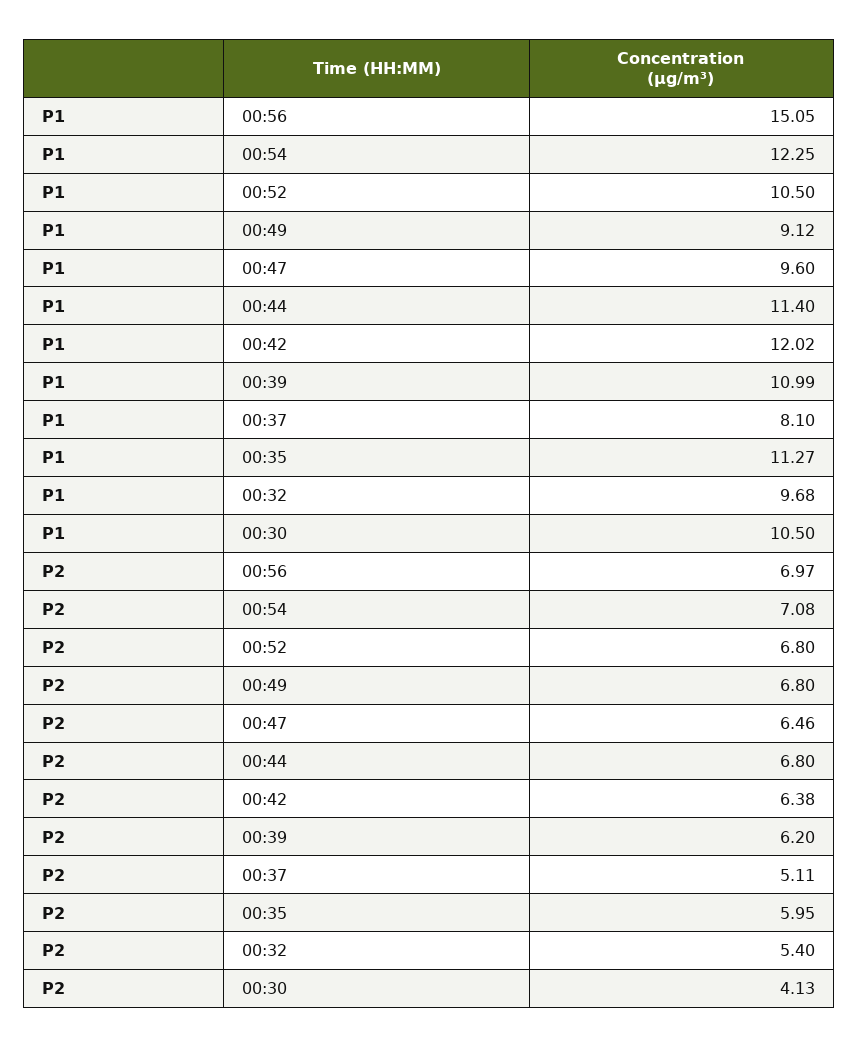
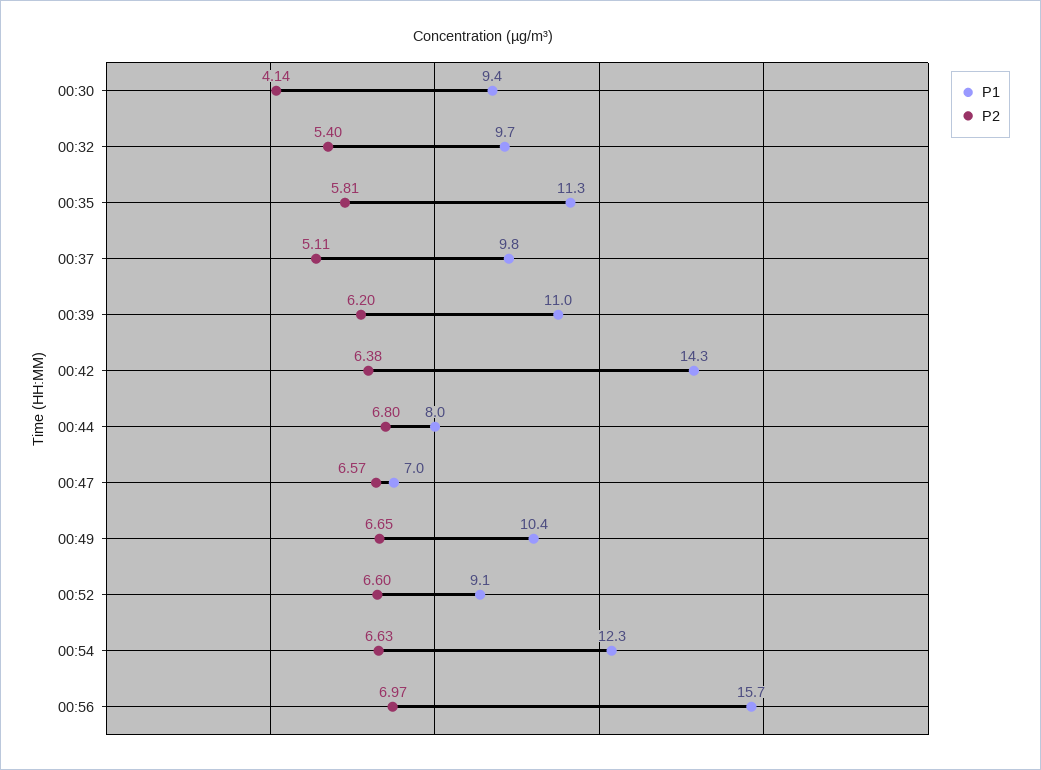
  {
    "P1": {
-     "00:56": 15.05,
+     "00:56": 15.7,
      "00:54": 12.25,
-     "00:52": 10.5,
+     "00:52": 9.1,
-     "00:49": 9.12,
+     "00:49": 10.4,
-     "00:47": 9.6,
+     "00:47": 7,
-     "00:44": 11.4,
+     "00:44": 8,
-     "00:42": 12.02,
+     "00:42": 14.3,
      "00:39": 10.99,
-     "00:37": 8.1,
+     "00:37": 9.8,
      "00:35": 11.27,
      "00:32": 9.68,
-     "00:30": 10.5
+     "00:30": 9.4
    },
    "P2": {
      "00:56": 6.97,
-     "00:54": 7.08,
+     "00:54": 6.63,
-     "00:52": 6.8,
+     "00:52": 6.6,
-     "00:49": 6.8,
+     "00:49": 6.65,
-     "00:47": 6.46,
+     "00:47": 6.57,
      "00:44": 6.8,
      "00:42": 6.38,
      "00:39": 6.2,
      "00:37": 5.11,
-     "00:35": 5.95,
+     "00:35": 5.81,
      "00:32": 5.4,
-     "00:30": 4.13
+     "00:30": 4.14
    }
  }

